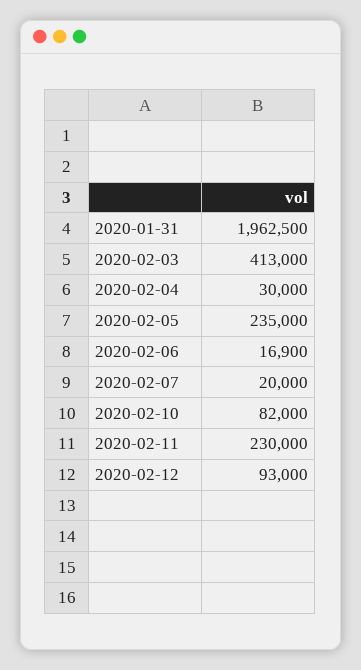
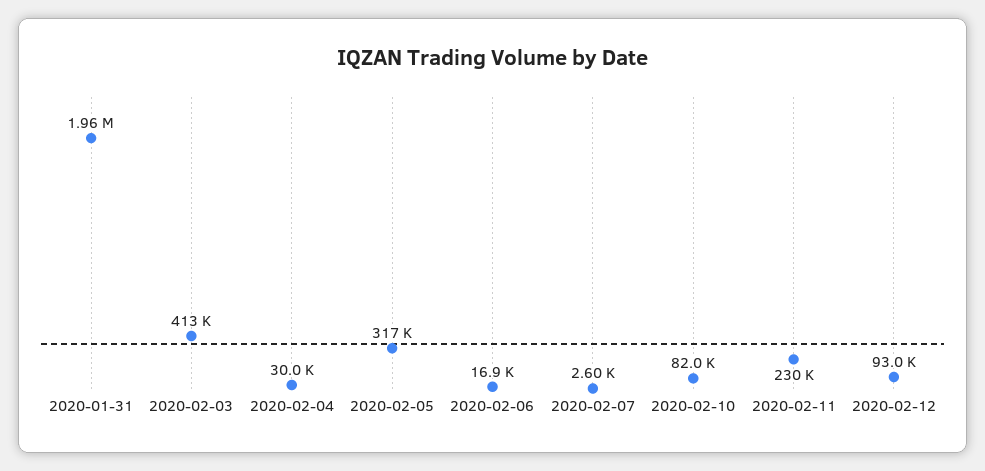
  {
    "2020-01-31": 1962500,
    "2020-02-03": 413000,
    "2020-02-04": 30000,
-   "2020-02-05": 235000,
+   "2020-02-05": 317000,
    "2020-02-06": 16900,
-   "2020-02-07": 20000,
+   "2020-02-07": 2600,
    "2020-02-10": 82000,
    "2020-02-11": 230000,
    "2020-02-12": 93000
  }

